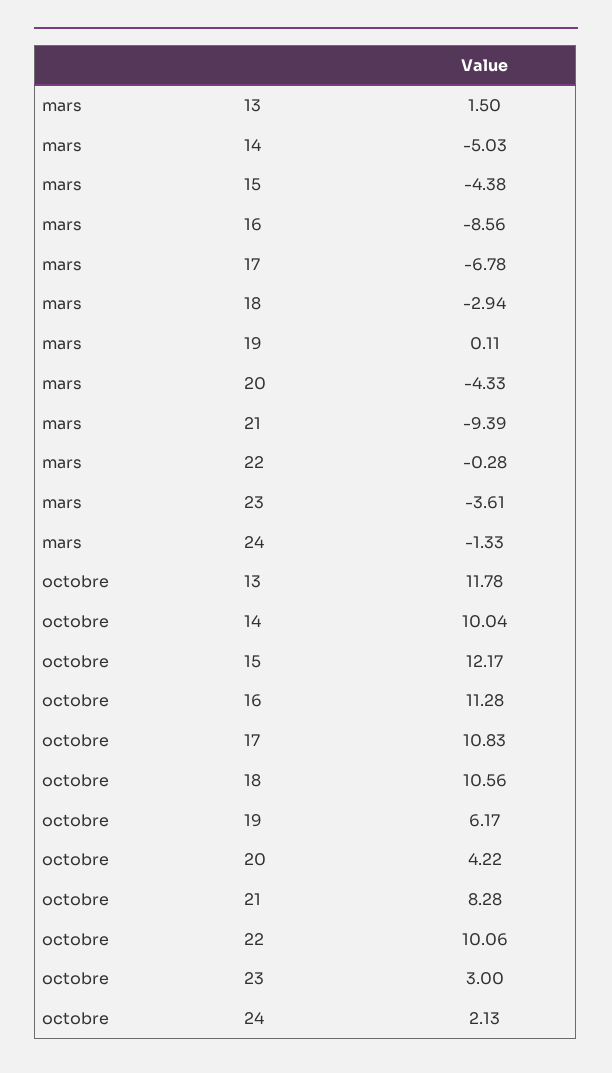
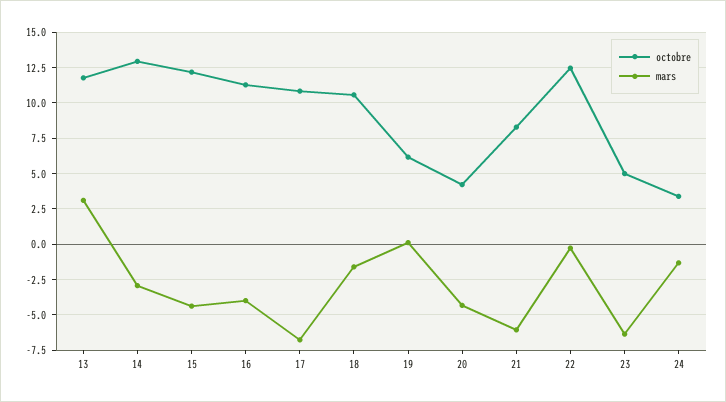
  {
    "mars": {
-     "13": 1.5,
+     "13": 3,
-     "14": -5.03,
+     "14": -3,
      "15": -4.38,
-     "16": -8.56,
+     "16": -4,
      "17": -6.78,
-     "18": -2.94,
+     "18": -1.5,
      "19": 0.11,
      "20": -4.33,
-     "21": -9.39,
+     "21": -6,
      "22": -0.28,
-     "23": -3.61,
+     "23": -6.5,
      "24": -1.33
    },
    "octobre": {
      "13": 11.78,
-     "14": 10.04,
+     "14": 13,
      "15": 12.17,
      "16": 11.28,
      "17": 10.83,
      "18": 10.56,
      "19": 6.17,
      "20": 4.22,
      "21": 8.28,
-     "22": 10.06,
+     "22": 12.5,
-     "23": 3,
+     "23": 5,
-     "24": 2.13
+     "24": 3.5
    }
  }

